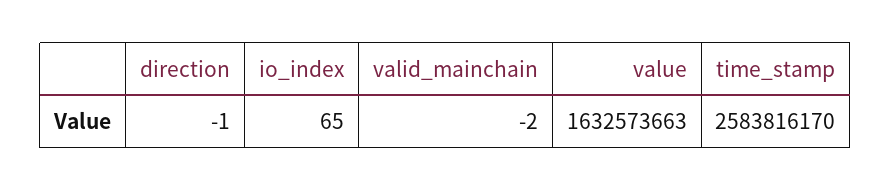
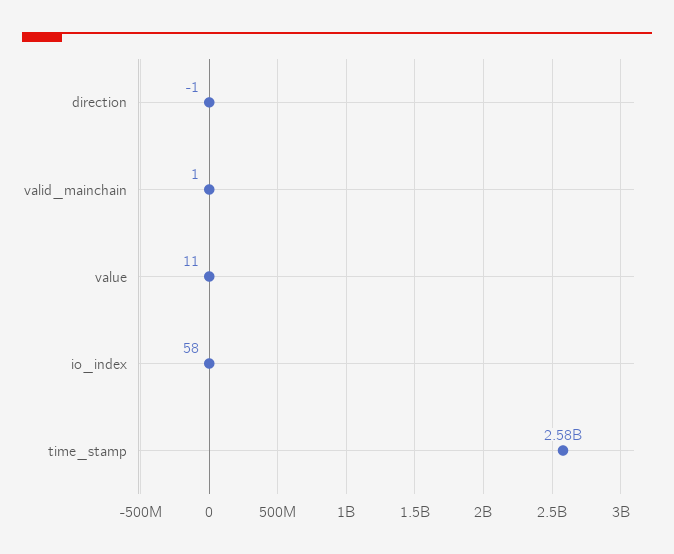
  {
    "direction": -1,
-   "io_index": 65,
+   "io_index": 58,
-   "valid_mainchain": -2,
+   "valid_mainchain": 1,
-   "value": 1632573663,
+   "value": 11,
    "time_stamp": 2583816170
  }

